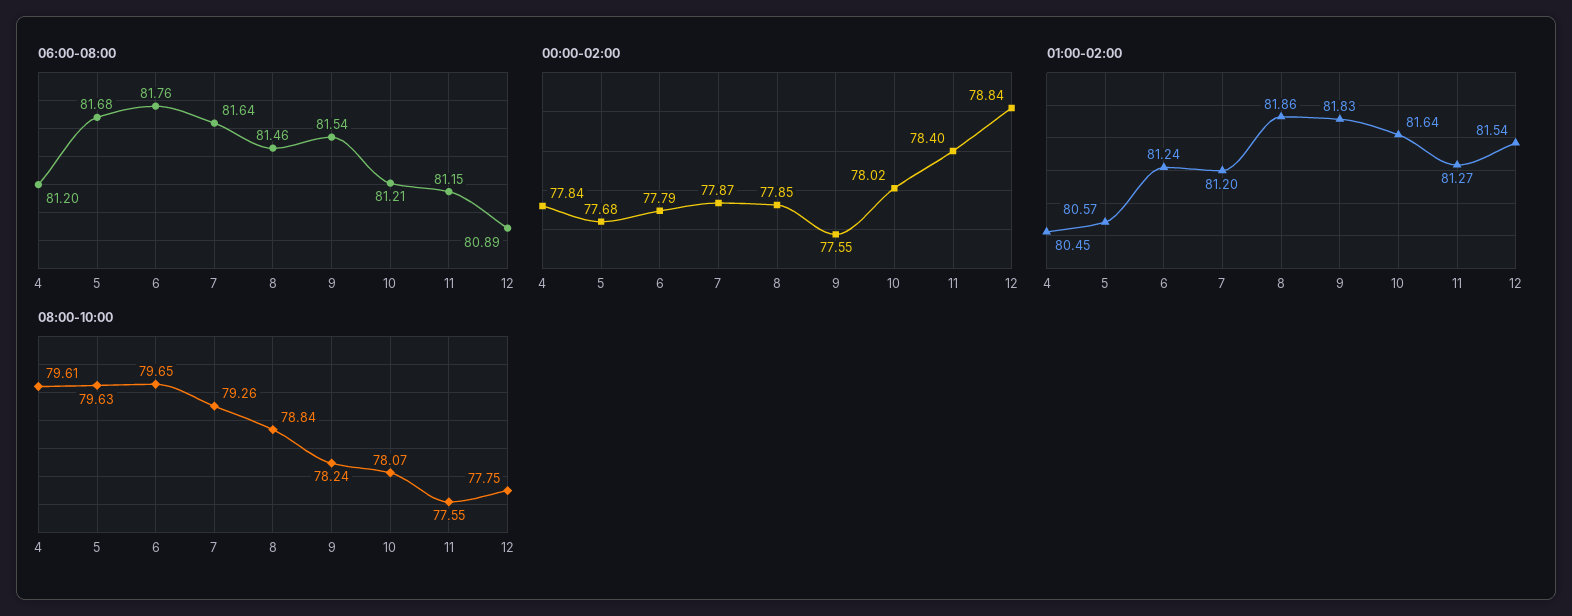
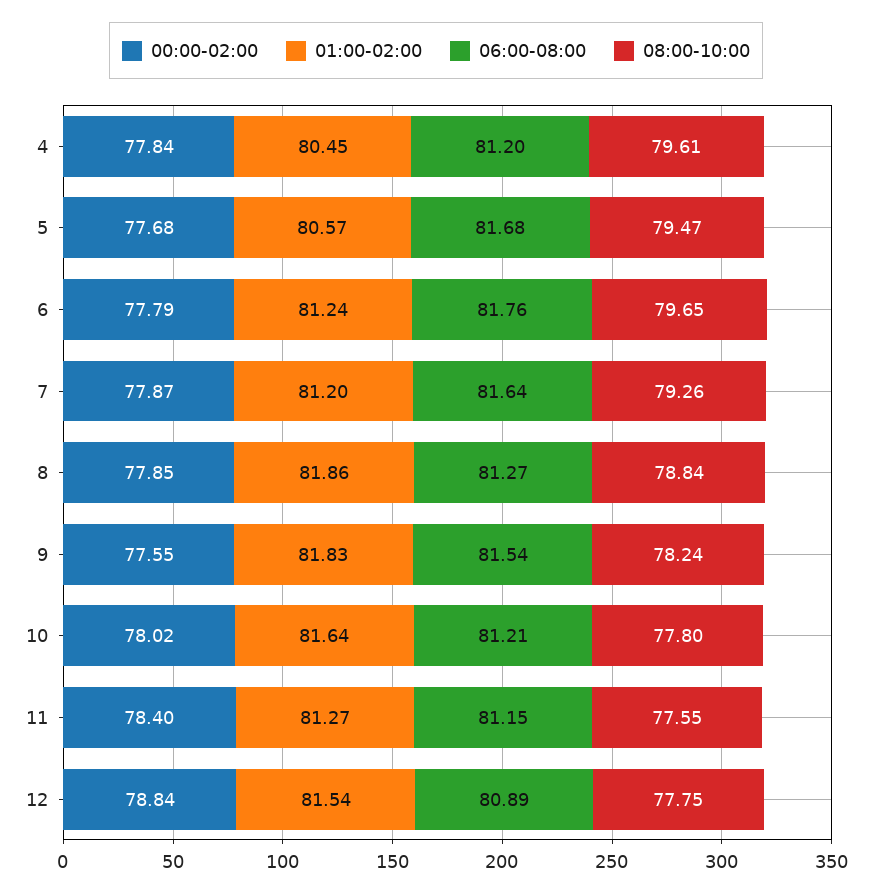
  {
    "06:00-08:00": {
      "4": 81.2,
      "5": 81.68,
      "6": 81.76,
      "7": 81.64,
-     "8": 81.46,
+     "8": 81.27,
      "9": 81.54,
      "10": 81.21,
      "11": 81.15,
      "12": 80.89
    },
    "00:00-02:00": {
      "4": 77.84,
      "5": 77.68,
      "6": 77.79,
      "7": 77.87,
      "8": 77.85,
      "9": 77.55,
      "10": 78.02,
      "11": 78.4,
      "12": 78.84
    },
    "01:00-02:00": {
      "4": 80.45,
      "5": 80.57,
      "6": 81.24,
      "7": 81.2,
      "8": 81.86,
      "9": 81.83,
      "10": 81.64,
      "11": 81.27,
      "12": 81.54
    },
    "08:00-10:00": {
      "4": 79.61,
-     "5": 79.63,
+     "5": 79.47,
      "6": 79.65,
      "7": 79.26,
      "8": 78.84,
      "9": 78.24,
-     "10": 78.07,
+     "10": 77.8,
      "11": 77.55,
      "12": 77.75
    }
  }

